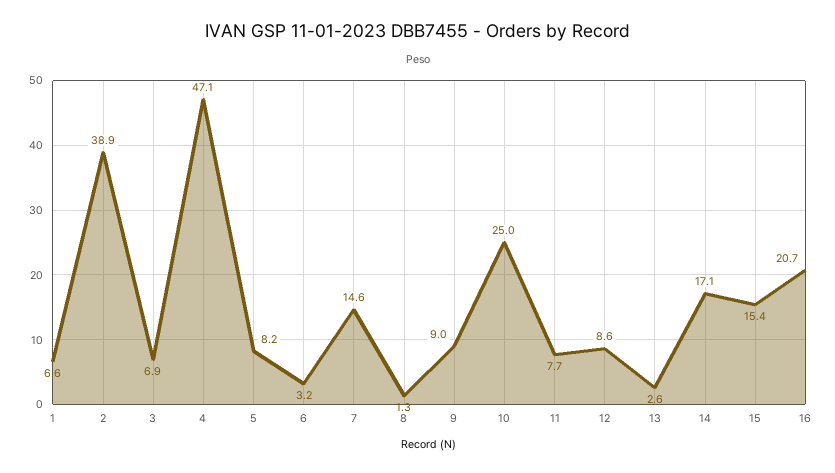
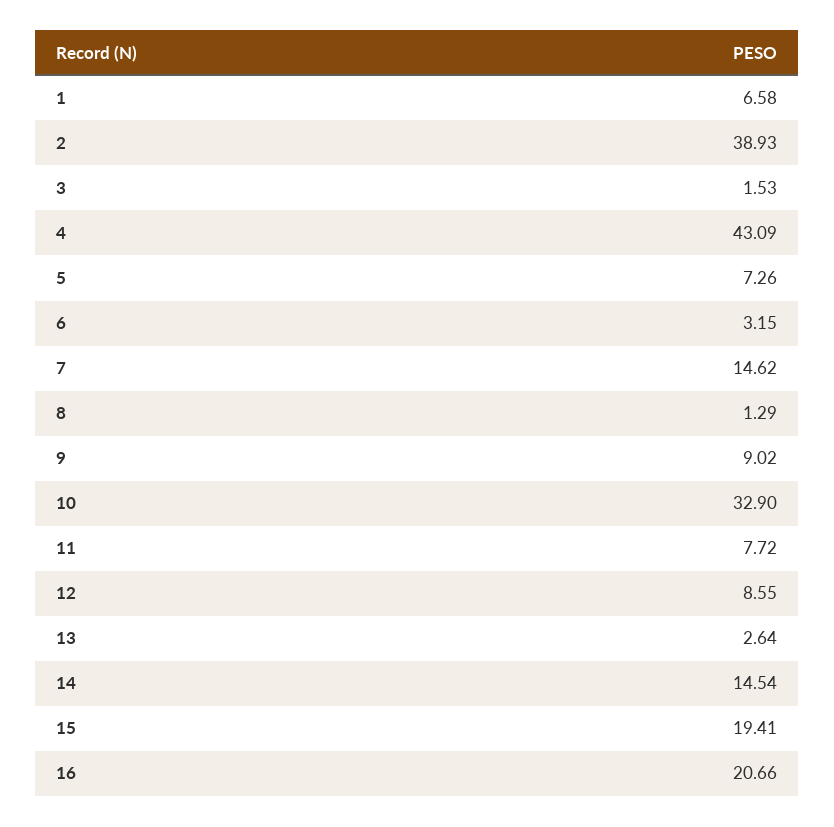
  {
    "1": 6.58,
    "2": 38.93,
-   "3": 6.9,
+   "3": 1.53,
-   "4": 47.1,
+   "4": 43.09,
-   "5": 8.2,
+   "5": 7.26,
    "6": 3.15,
    "7": 14.62,
    "8": 1.29,
    "9": 9.02,
-   "10": 25,
+   "10": 32.9,
    "11": 7.72,
    "12": 8.55,
    "13": 2.64,
-   "14": 17.1,
+   "14": 14.54,
-   "15": 15.4,
+   "15": 19.41,
    "16": 20.66
  }

